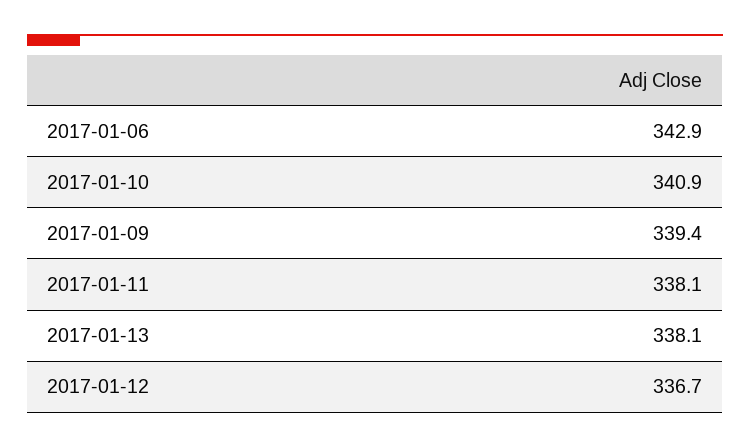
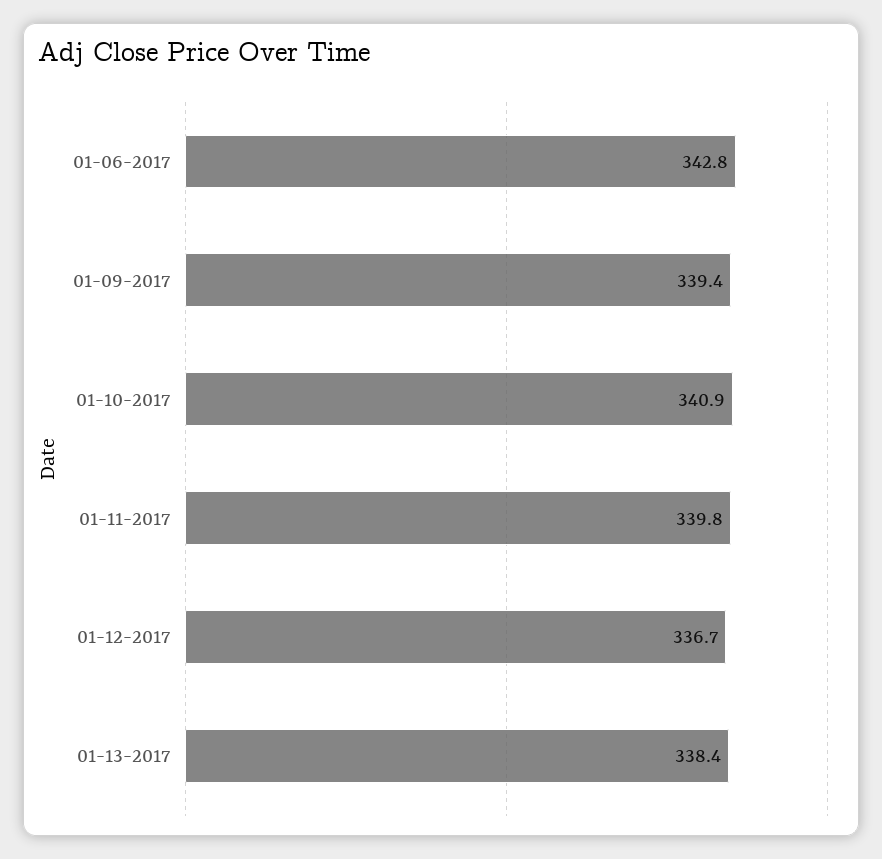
  {
-   "2017-01-06": 342.9,
+   "2017-01-06": 342.8,
    "2017-01-10": 340.9,
    "2017-01-09": 339.4,
-   "2017-01-11": 338.1,
+   "2017-01-11": 339.8,
-   "2017-01-13": 338.1,
+   "2017-01-13": 338.4,
    "2017-01-12": 336.7
  }

